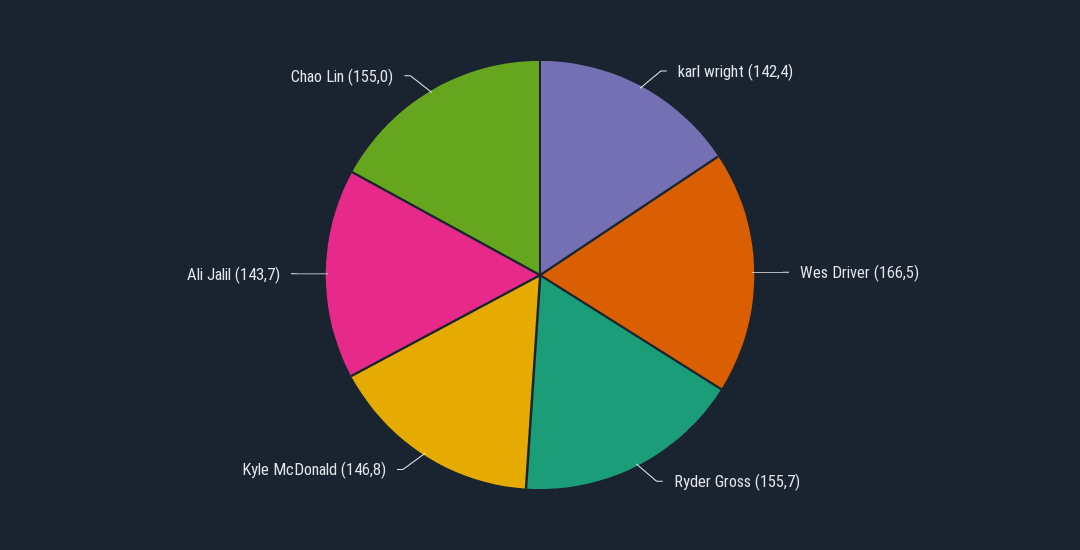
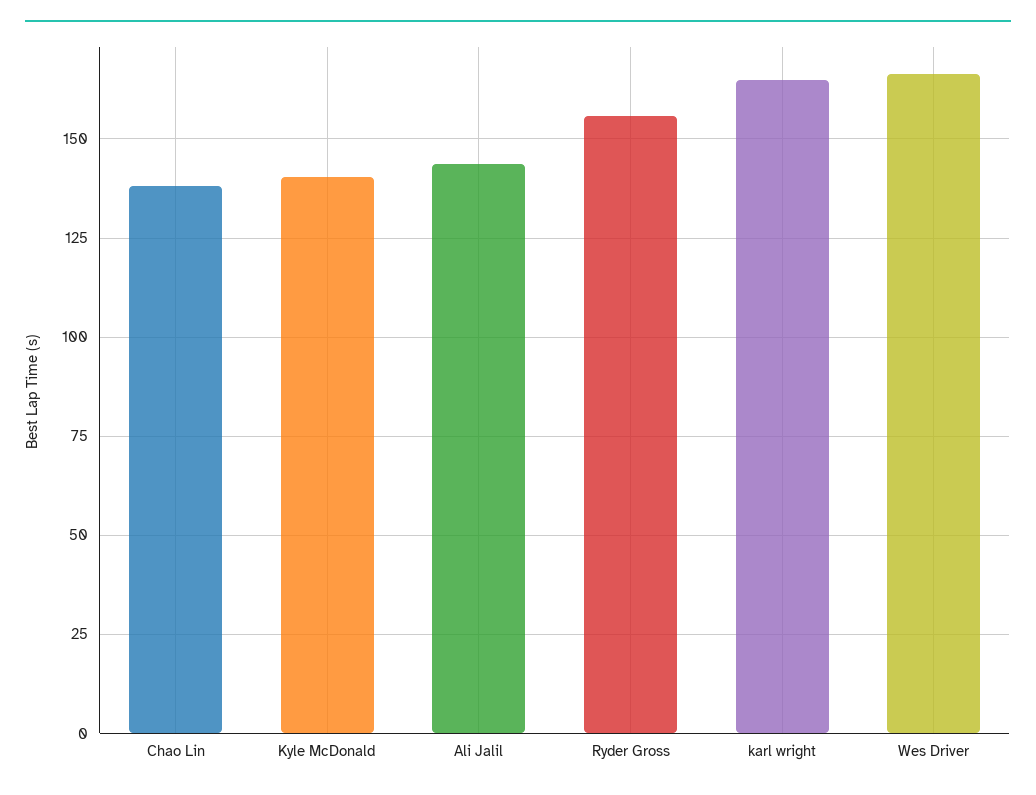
  {
-   "karl wright": 142.4,
+   "karl wright": 165,
    "Wes Driver": 166.5,
    "Ryder Gross": 155.7,
-   "Kyle McDonald": 146.8,
+   "Kyle McDonald": 140,
    "Ali Jalil": 143.7,
-   "Chao Lin": 155
+   "Chao Lin": 137.5
  }

